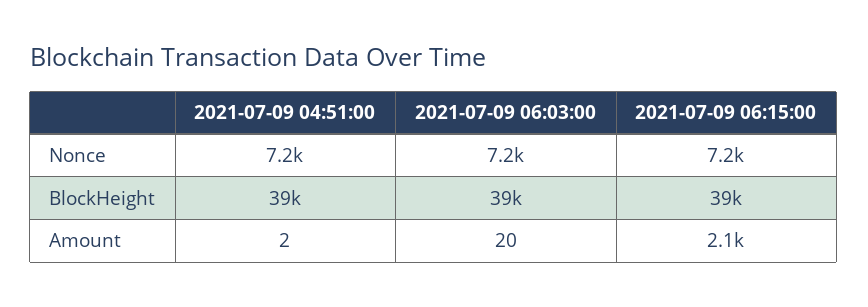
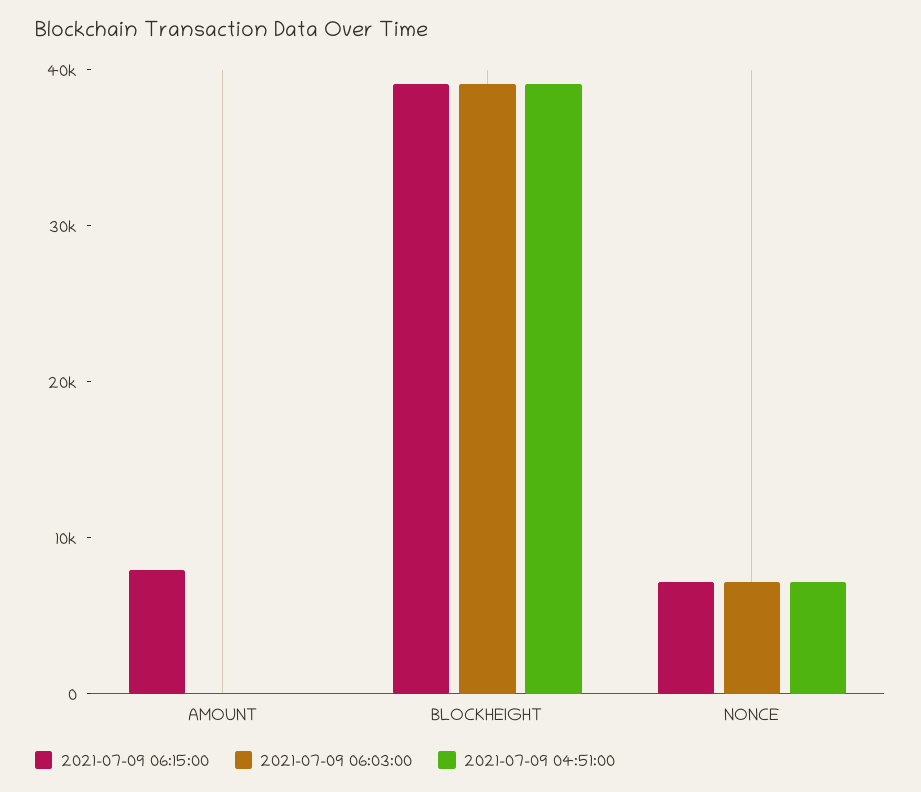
  {
    "2021-07-09 04:51:00": {
      "Nonce": 7200,
      "BlockHeight": 39000,
      "Amount": 2
    },
    "2021-07-09 06:03:00": {
      "Nonce": 7200,
      "BlockHeight": 39000,
      "Amount": 20
    },
    "2021-07-09 06:15:00": {
      "Nonce": 7200,
      "BlockHeight": 39000,
-     "Amount": 2100
+     "Amount": 8000
    }
  }

